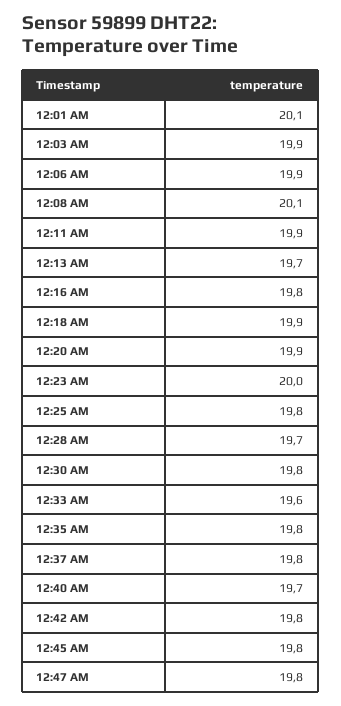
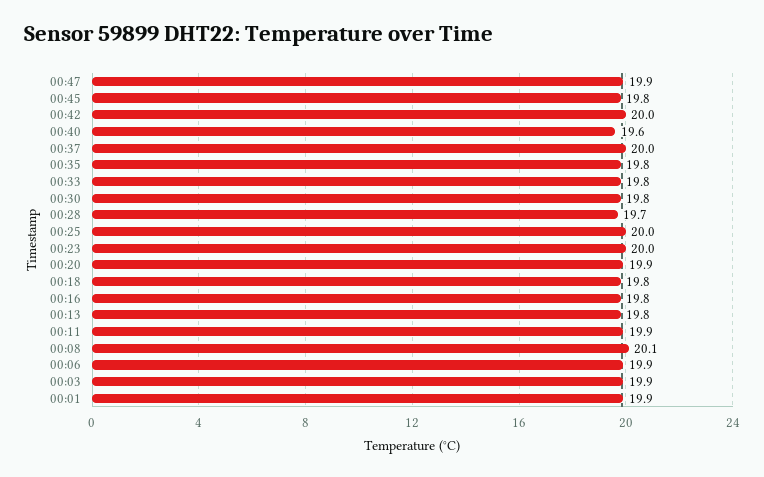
  {
-   "12:01 AM": 20.1,
+   "12:01 AM": 19.9,
    "12:03 AM": 19.9,
    "12:06 AM": 19.9,
    "12:08 AM": 20.1,
    "12:11 AM": 19.9,
-   "12:13 AM": 19.7,
+   "12:13 AM": 19.8,
    "12:16 AM": 19.8,
-   "12:18 AM": 19.9,
+   "12:18 AM": 19.8,
    "12:20 AM": 19.9,
    "12:23 AM": 20,
-   "12:25 AM": 19.8,
+   "12:25 AM": 20,
    "12:28 AM": 19.7,
    "12:30 AM": 19.8,
-   "12:33 AM": 19.6,
+   "12:33 AM": 19.8,
    "12:35 AM": 19.8,
-   "12:37 AM": 19.8,
+   "12:37 AM": 20,
-   "12:40 AM": 19.7,
+   "12:40 AM": 19.6,
-   "12:42 AM": 19.8,
+   "12:42 AM": 20,
    "12:45 AM": 19.8,
-   "12:47 AM": 19.8
+   "12:47 AM": 19.9
  }

